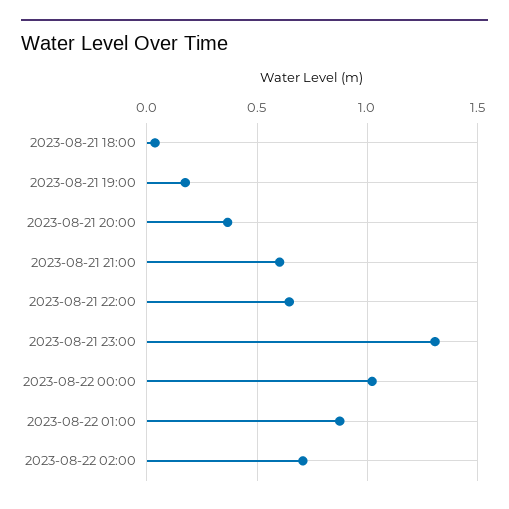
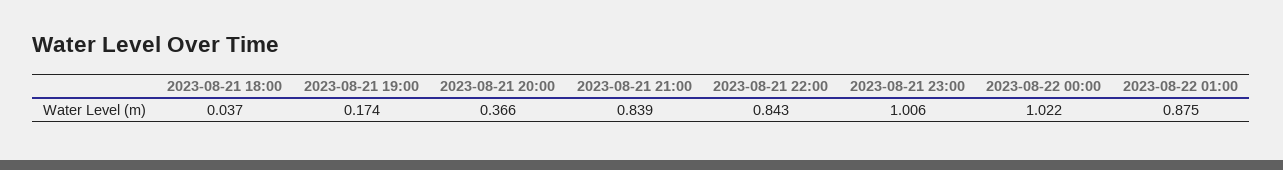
  {
    "2023-08-21 18:00": 0.037,
    "2023-08-21 19:00": 0.174,
    "2023-08-21 20:00": 0.366,
-   "2023-08-21 21:00": 0.6,
+   "2023-08-21 21:00": 0.839,
-   "2023-08-21 22:00": 0.65,
+   "2023-08-21 22:00": 0.843,
-   "2023-08-21 23:00": 1.3,
+   "2023-08-21 23:00": 1.006,
    "2023-08-22 00:00": 1.022,
-   "2023-08-22 01:00": 0.875,
+   "2023-08-22 01:00": 0.875
-   "2023-08-22 02:00": 0.7
  }

